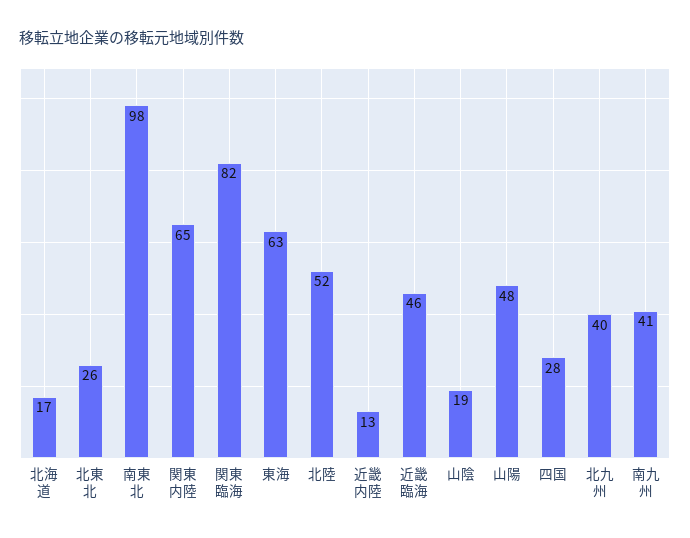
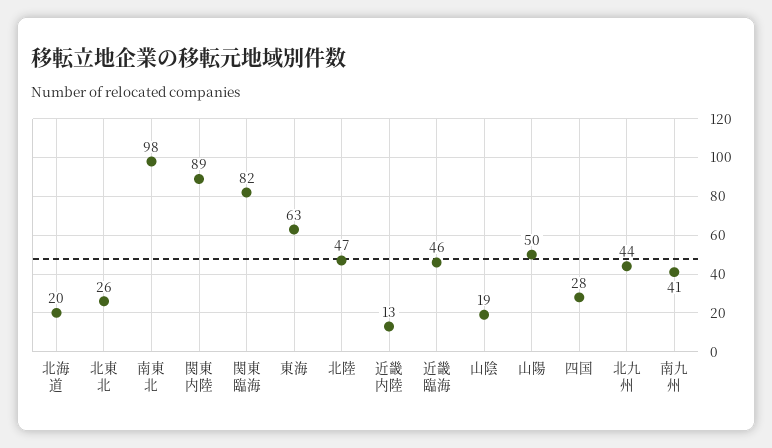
  {
-   "北海道": 17,
+   "北海道": 20,
    "北東北": 26,
    "南東北": 98,
-   "関東内陸": 65,
+   "関東内陸": 89,
    "関東臨海": 82,
    "東海": 63,
-   "北陸": 52,
+   "北陸": 47,
    "近畿内陸": 13,
    "近畿臨海": 46,
    "山陰": 19,
-   "山陽": 48,
+   "山陽": 50,
    "四国": 28,
-   "北九州": 40,
+   "北九州": 44,
    "南九州": 41
  }

